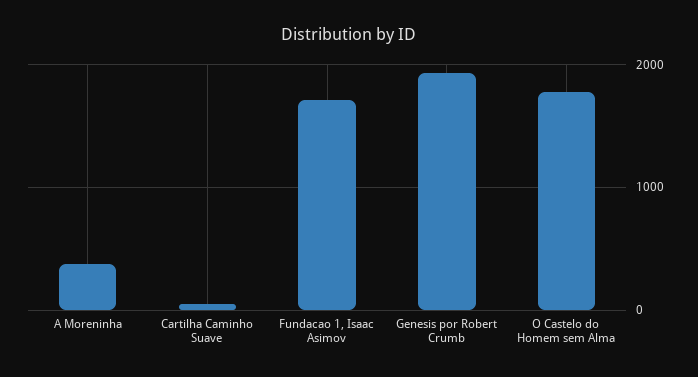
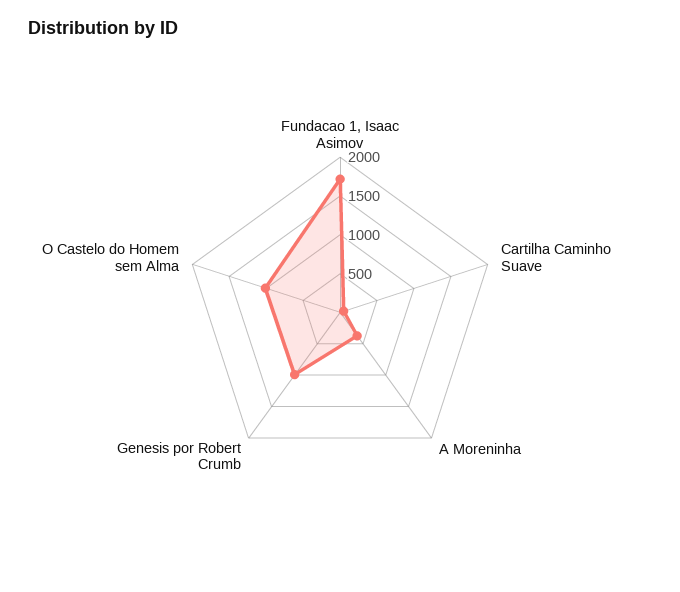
  {
    "A Moreninha": 400,
    "Cartilha Caminho Suave": 100,
    "Fundacao 1, Isaac Asimov": 1700,
-   "Genesis por Robert Crumb": 1900,
+   "Genesis por Robert Crumb": 1000,
-   "O Castelo do Homem sem Alma": 1800
+   "O Castelo do Homem sem Alma": 1000
  }

